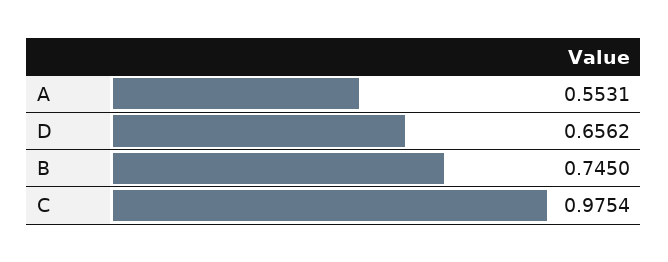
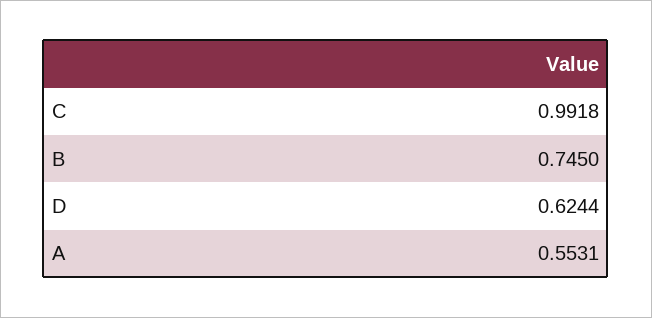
  {
    "A": 0.5531,
-   "D": 0.6562,
+   "D": 0.6244,
    "B": 0.745,
-   "C": 0.9754
+   "C": 0.9918
  }

